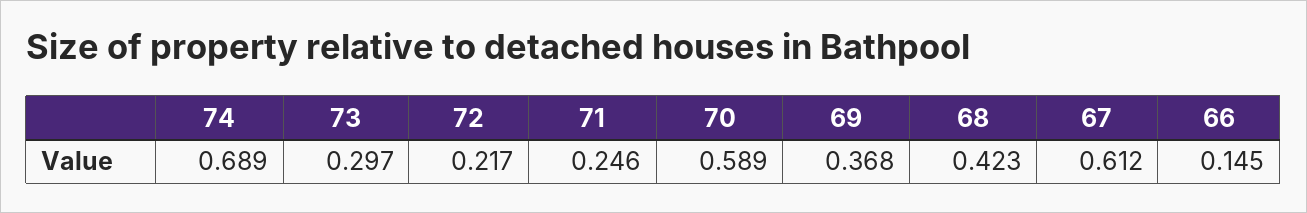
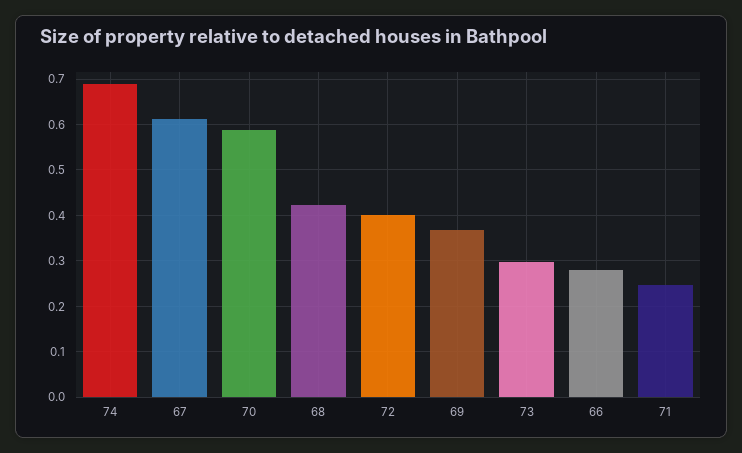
  {
    "74": 0.689,
    "73": 0.297,
-   "72": 0.217,
+   "72": 0.4,
    "71": 0.246,
    "70": 0.589,
    "69": 0.368,
    "68": 0.423,
    "67": 0.612,
-   "66": 0.145
+   "66": 0.28
  }

